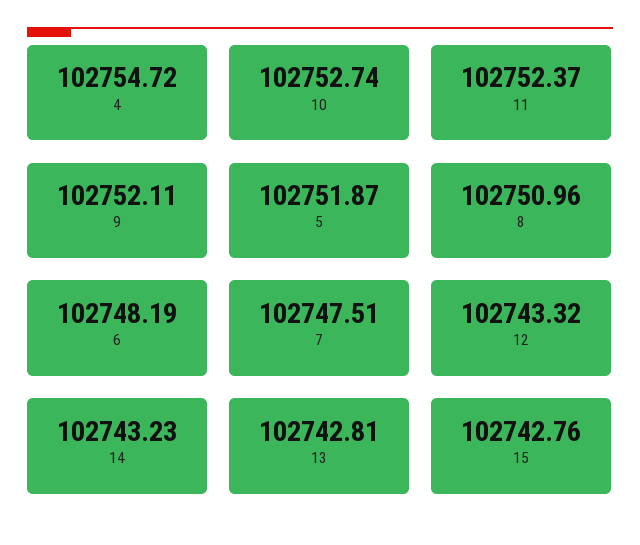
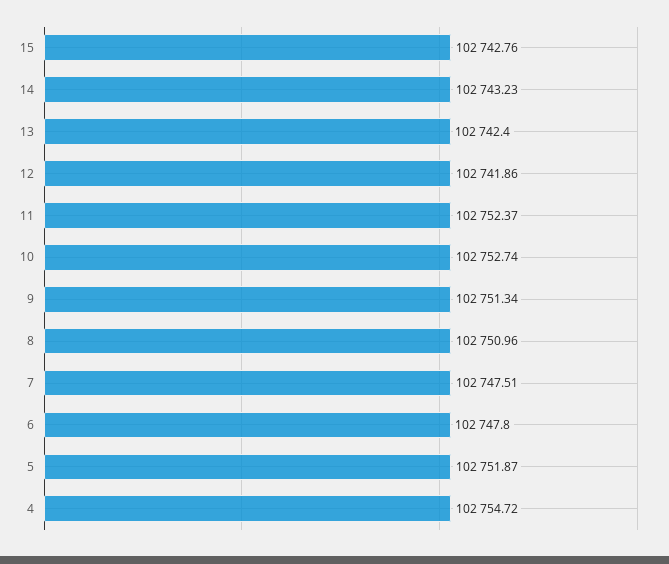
  {
    "4": 102754.72,
    "10": 102752.74,
    "11": 102752.37,
-   "9": 102752.11,
+   "9": 102751.34,
    "5": 102751.87,
    "8": 102750.96,
-   "6": 102748.19,
+   "6": 102747.8,
    "7": 102747.51,
-   "12": 102743.32,
+   "12": 102741.86,
    "14": 102743.23,
-   "13": 102742.81,
+   "13": 102742.4,
    "15": 102742.76
  }

